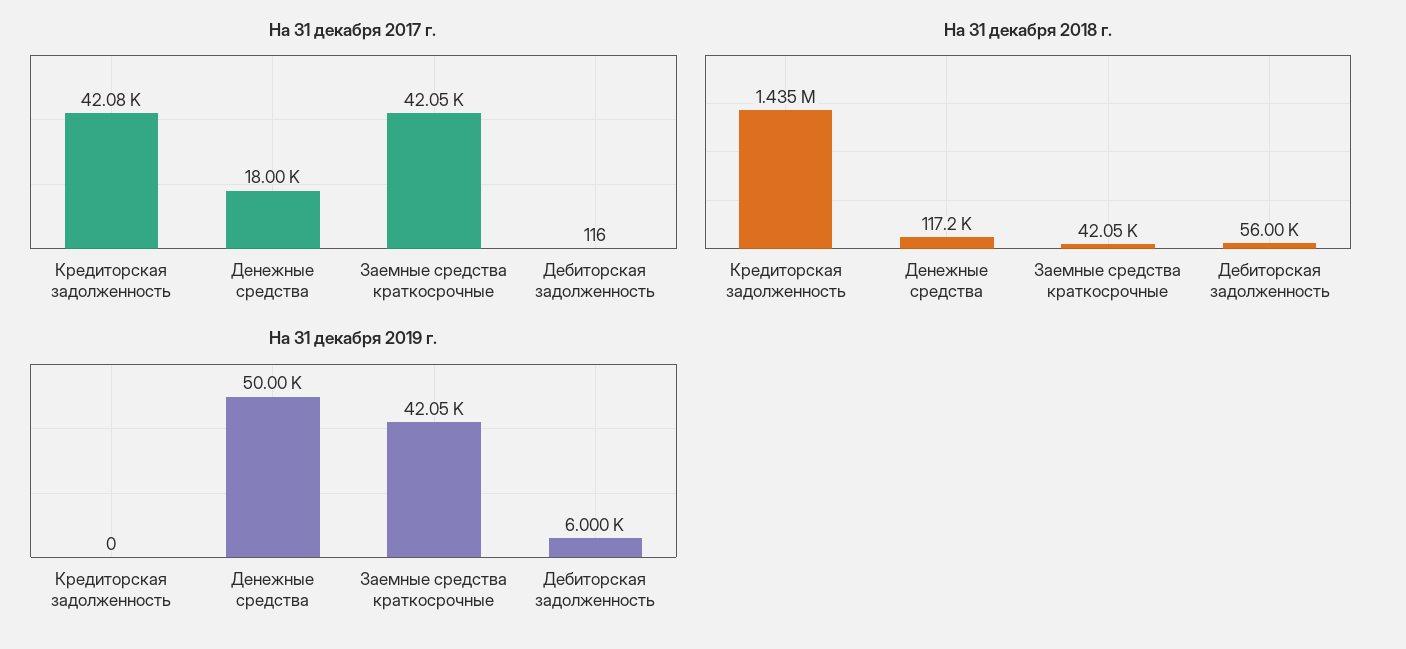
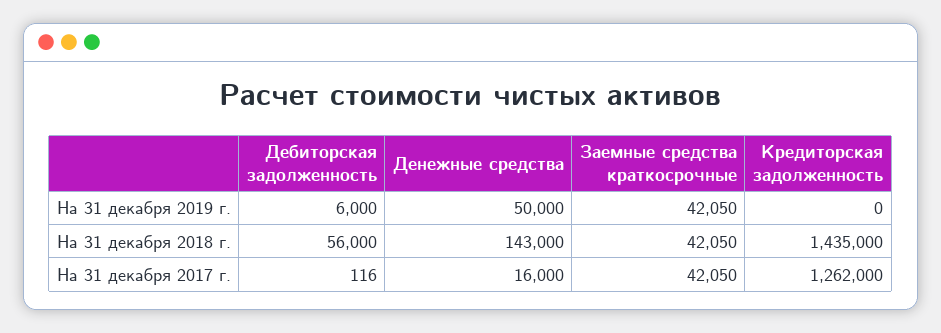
  {
    "На 31 декабря 2017 г.": {
-     "Кредиторская задолженность": 42080,
+     "Кредиторская задолженность": 1262000,
-     "Денежные средства": 18000,
+     "Денежные средства": 16000,
      "Заемные средства краткосрочные": 42050,
      "Дебиторская задолженность": 116
    },
    "На 31 декабря 2018 г.": {
      "Кредиторская задолженность": 1435000,
-     "Денежные средства": 117200,
+     "Денежные средства": 143000,
      "Заемные средства краткосрочные": 42050,
      "Дебиторская задолженность": 56000
    },
    "На 31 декабря 2019 г.": {
      "Кредиторская задолженность": 0,
      "Денежные средства": 50000,
      "Заемные средства краткосрочные": 42050,
      "Дебиторская задолженность": 6000
    }
  }

